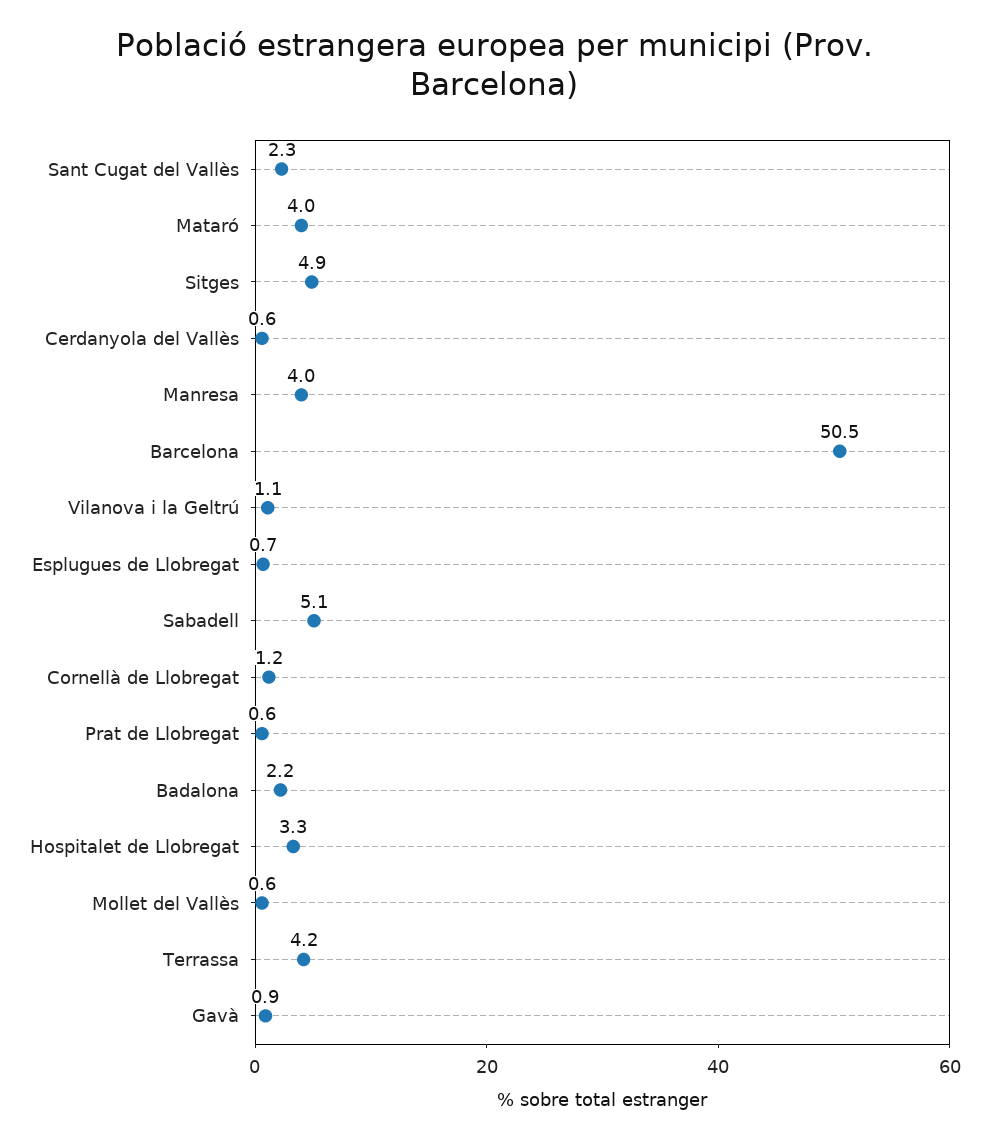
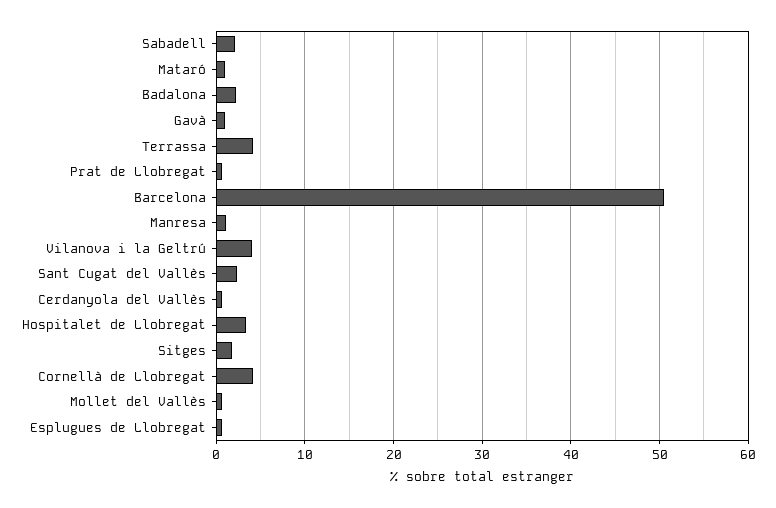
  {
    "Sant Cugat del Vallès": 2.3,
-   "Mataró": 4,
+   "Mataró": 1,
-   "Sitges": 4.9,
+   "Sitges": 2,
    "Cerdanyola del Vallès": 0.6,
-   "Manresa": 4,
+   "Manresa": 1,
    "Barcelona": 50.5,
-   "Vilanova i la Geltrú": 1.1,
+   "Vilanova i la Geltrú": 4,
    "Esplugues de Llobregat": 0.7,
-   "Sabadell": 5.1,
+   "Sabadell": 2,
-   "Cornellà de Llobregat": 1.2,
+   "Cornellà de Llobregat": 4,
    "Prat de Llobregat": 0.6,
    "Badalona": 2.2,
    "Hospitalet de Llobregat": 3.3,
    "Mollet del Vallès": 0.6,
    "Terrassa": 4.2,
    "Gavà": 0.9
  }

